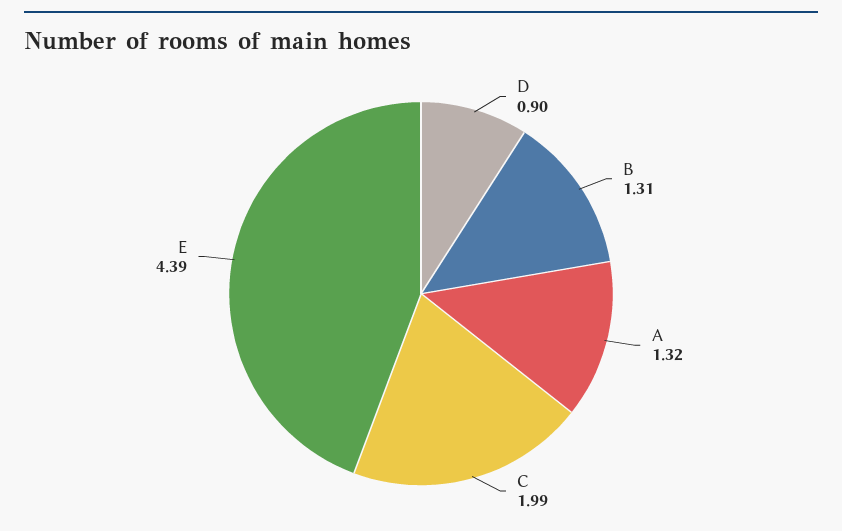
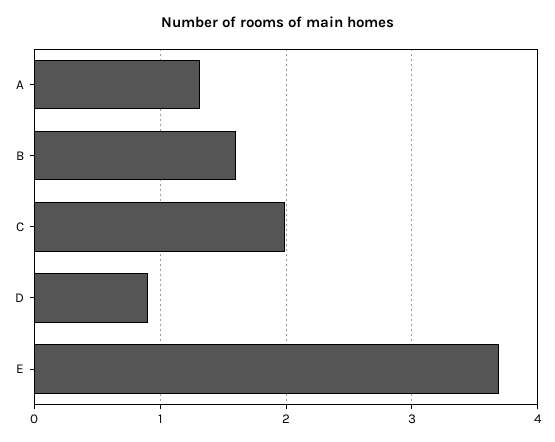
  {
    "D": 0.9,
-   "B": 1.31,
+   "B": 1.6,
    "A": 1.32,
    "C": 1.99,
-   "E": 4.39
+   "E": 3.7
  }

